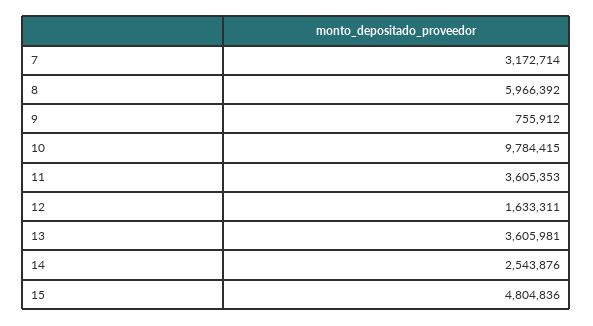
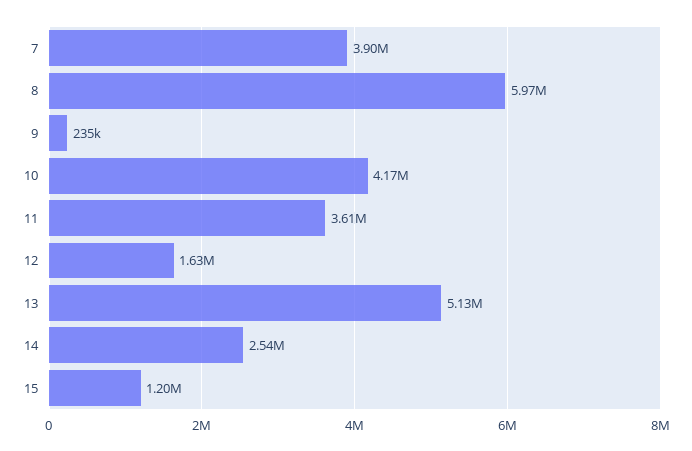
  {
-   "7": 3172714,
+   "7": 3900000,
    "8": 5966392,
-   "9": 755912,
+   "9": 235000,
-   "10": 9784415,
+   "10": 4170000,
    "11": 3605353,
    "12": 1633311,
-   "13": 3605981,
+   "13": 5130000,
    "14": 2543876,
-   "15": 4804836
+   "15": 1200000
  }

